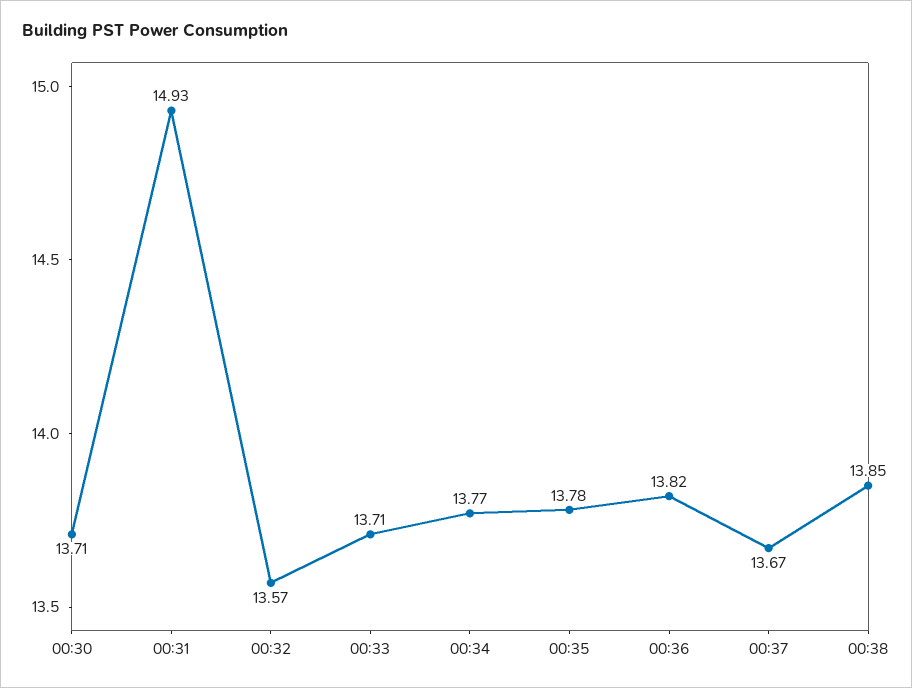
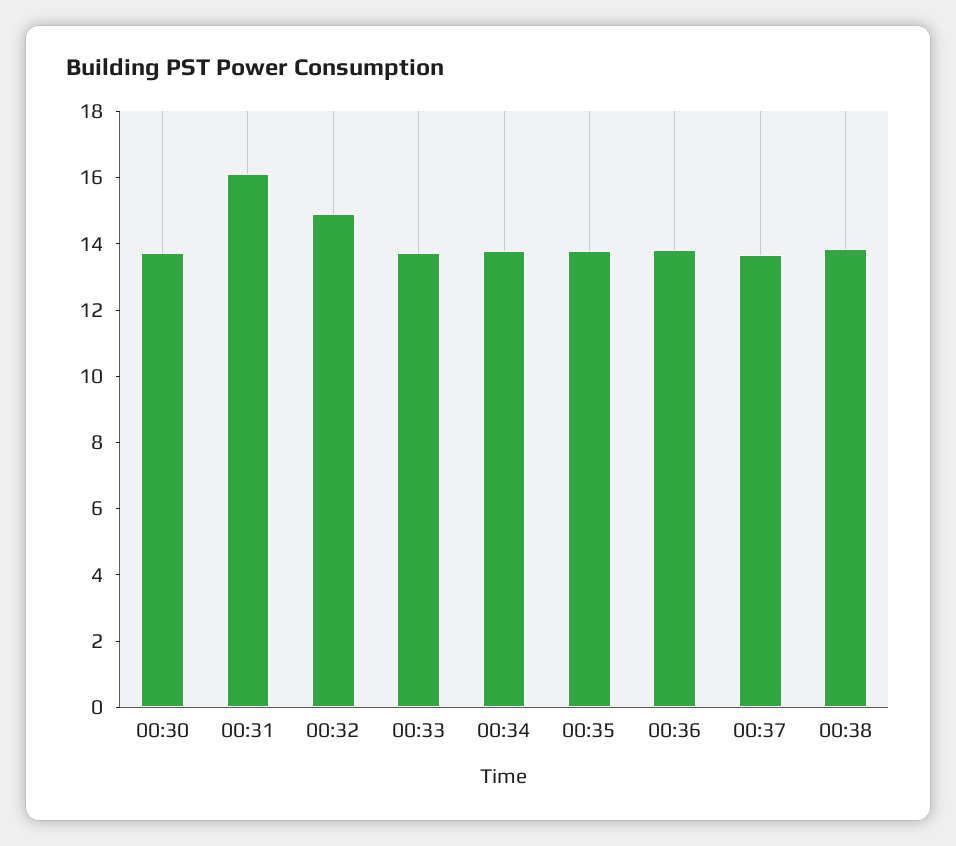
  {
    "00:30": 13.71,
-   "00:31": 14.93,
+   "00:31": 16,
-   "00:32": 13.57,
+   "00:32": 15,
    "00:33": 13.71,
    "00:34": 13.77,
    "00:35": 13.78,
    "00:36": 13.82,
    "00:37": 13.67,
    "00:38": 13.85
  }

